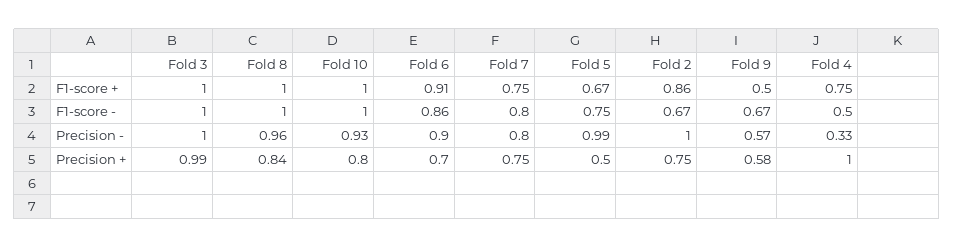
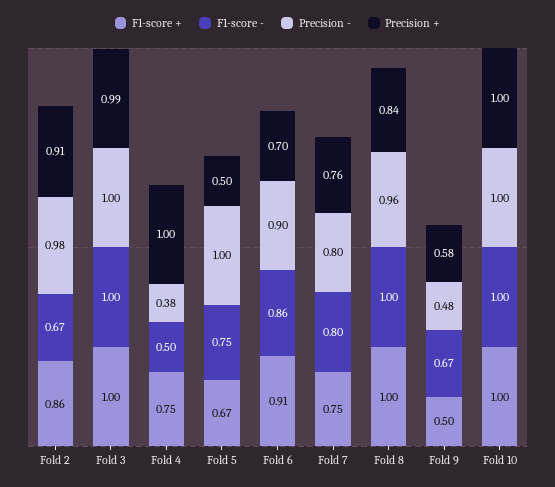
  {
    "F1-score +": {
      "Fold 3": 1,
      "Fold 8": 1,
      "Fold 10": 1,
      "Fold 6": 0.91,
      "Fold 7": 0.75,
      "Fold 5": 0.67,
      "Fold 2": 0.86,
      "Fold 9": 0.5,
      "Fold 4": 0.75
    },
    "F1-score -": {
      "Fold 3": 1,
      "Fold 8": 1,
      "Fold 10": 1,
      "Fold 6": 0.86,
      "Fold 7": 0.8,
      "Fold 5": 0.75,
      "Fold 2": 0.67,
      "Fold 9": 0.67,
      "Fold 4": 0.5
    },
    "Precision -": {
      "Fold 3": 1,
      "Fold 8": 0.96,
-     "Fold 10": 0.93,
+     "Fold 10": 1,
      "Fold 6": 0.9,
      "Fold 7": 0.8,
-     "Fold 5": 0.99,
+     "Fold 5": 1,
-     "Fold 2": 1,
+     "Fold 2": 0.98,
-     "Fold 9": 0.57,
+     "Fold 9": 0.48,
-     "Fold 4": 0.33
+     "Fold 4": 0.38
    },
    "Precision +": {
      "Fold 3": 0.99,
      "Fold 8": 0.84,
-     "Fold 10": 0.8,
+     "Fold 10": 1,
      "Fold 6": 0.7,
-     "Fold 7": 0.75,
+     "Fold 7": 0.76,
      "Fold 5": 0.5,
-     "Fold 2": 0.75,
+     "Fold 2": 0.91,
      "Fold 9": 0.58,
      "Fold 4": 1
    }
  }

